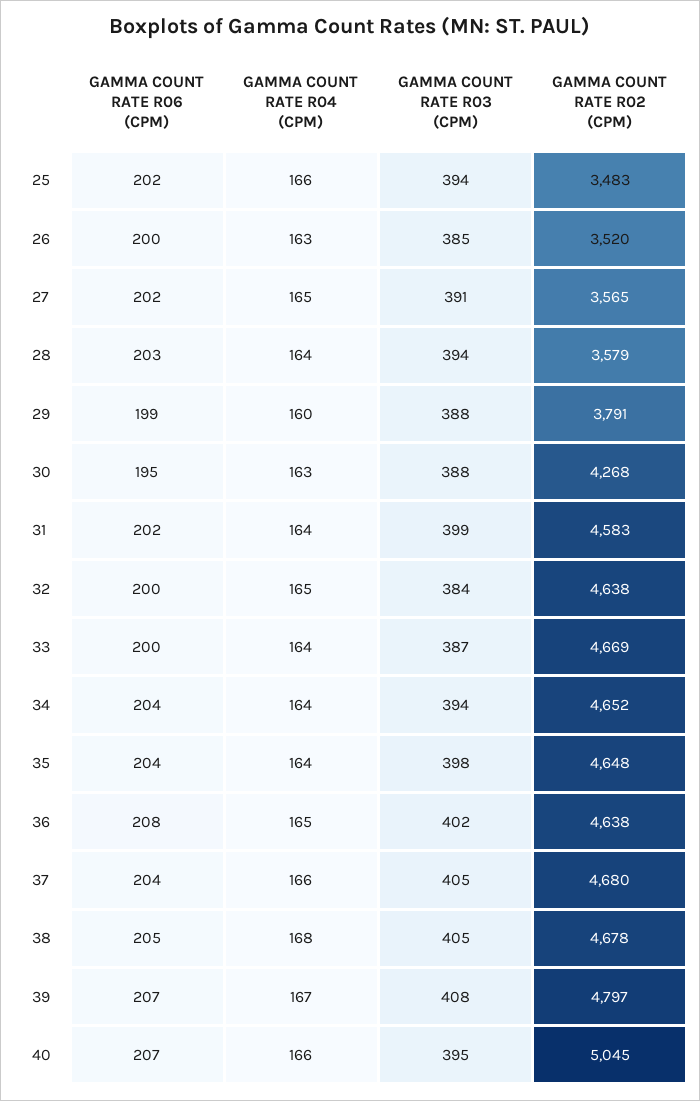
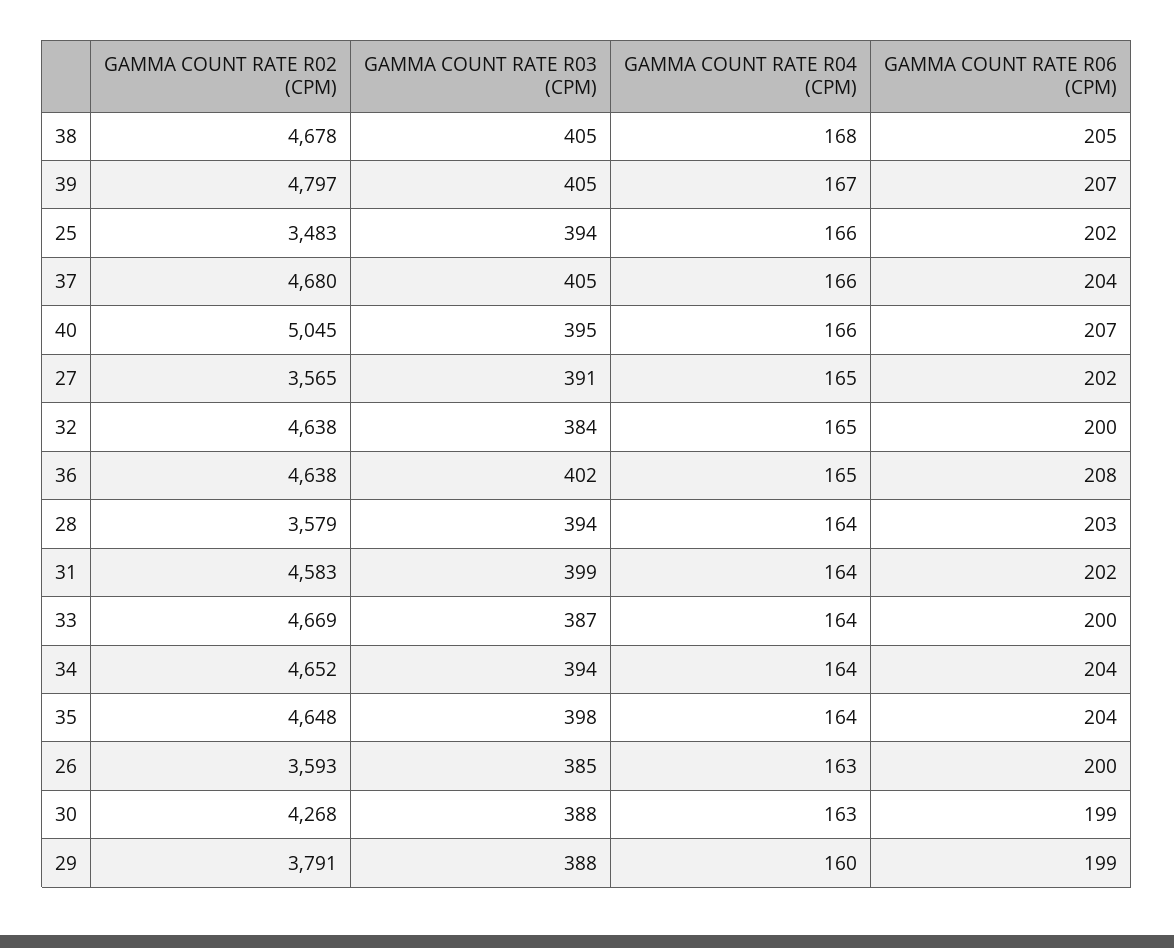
  {
    "GAMMA COUNT RATE R06 (CPM)": {
      "25": 202,
      "26": 200,
      "27": 202,
      "28": 203,
      "29": 199,
-     "30": 195,
+     "30": 199,
      "31": 202,
      "32": 200,
      "33": 200,
      "34": 204,
      "35": 204,
      "36": 208,
      "37": 204,
      "38": 205,
      "39": 207,
      "40": 207
    },
    "GAMMA COUNT RATE R04 (CPM)": {
      "25": 166,
      "26": 163,
      "27": 165,
      "28": 164,
      "29": 160,
      "30": 163,
      "31": 164,
      "32": 165,
      "33": 164,
      "34": 164,
      "35": 164,
      "36": 165,
      "37": 166,
      "38": 168,
      "39": 167,
      "40": 166
    },
    "GAMMA COUNT RATE R03 (CPM)": {
      "25": 394,
      "26": 385,
      "27": 391,
      "28": 394,
      "29": 388,
      "30": 388,
      "31": 399,
      "32": 384,
      "33": 387,
      "34": 394,
      "35": 398,
      "36": 402,
      "37": 405,
      "38": 405,
-     "39": 408,
+     "39": 405,
      "40": 395
    },
    "GAMMA COUNT RATE R02 (CPM)": {
      "25": 3483,
-     "26": 3520,
+     "26": 3593,
      "27": 3565,
      "28": 3579,
      "29": 3791,
      "30": 4268,
      "31": 4583,
      "32": 4638,
      "33": 4669,
      "34": 4652,
      "35": 4648,
      "36": 4638,
      "37": 4680,
      "38": 4678,
      "39": 4797,
      "40": 5045
    }
  }

